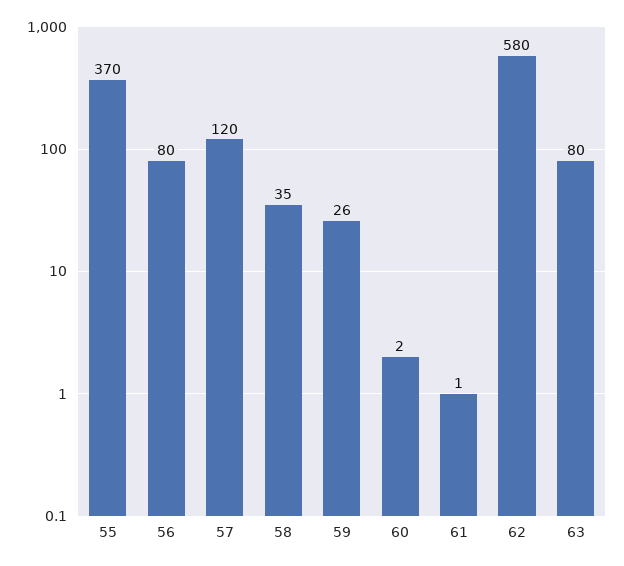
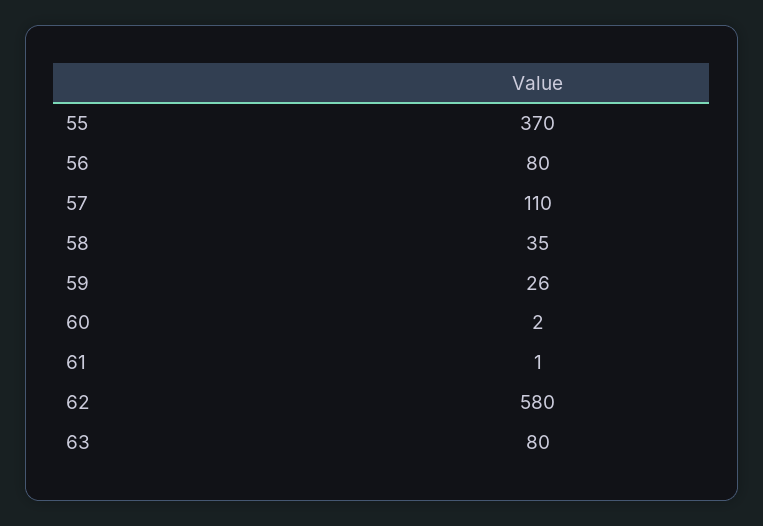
  {
    "55": 370,
    "56": 80,
-   "57": 120,
+   "57": 110,
    "58": 35,
    "59": 26,
    "60": 2,
    "61": 1,
    "62": 580,
    "63": 80
  }

